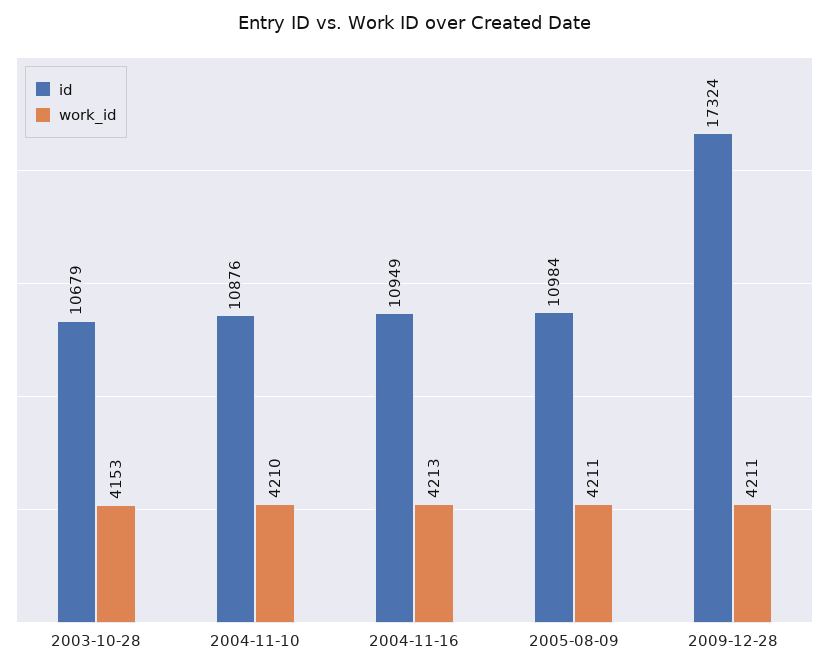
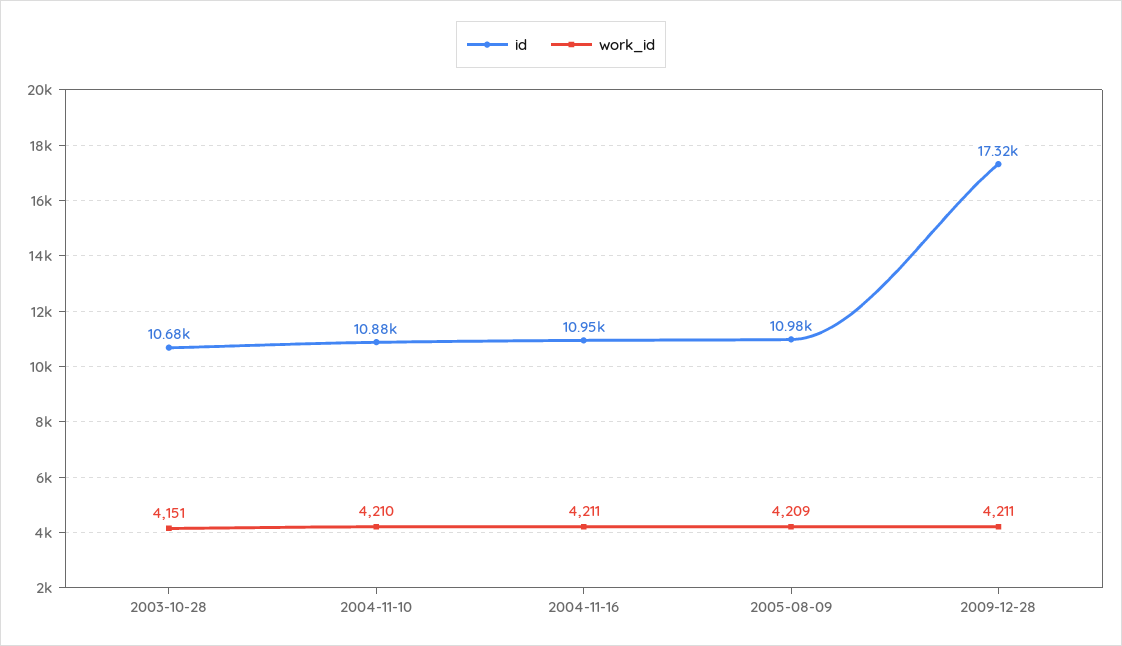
  {
    "id": {
      "2003-10-28": 10679,
      "2004-11-10": 10876,
      "2004-11-16": 10949,
      "2005-08-09": 10984,
      "2009-12-28": 17324
    },
    "work_id": {
-     "2003-10-28": 4153,
+     "2003-10-28": 4151,
      "2004-11-10": 4210,
-     "2004-11-16": 4213,
+     "2004-11-16": 4211,
-     "2005-08-09": 4211,
+     "2005-08-09": 4209,
      "2009-12-28": 4211
    }
  }

